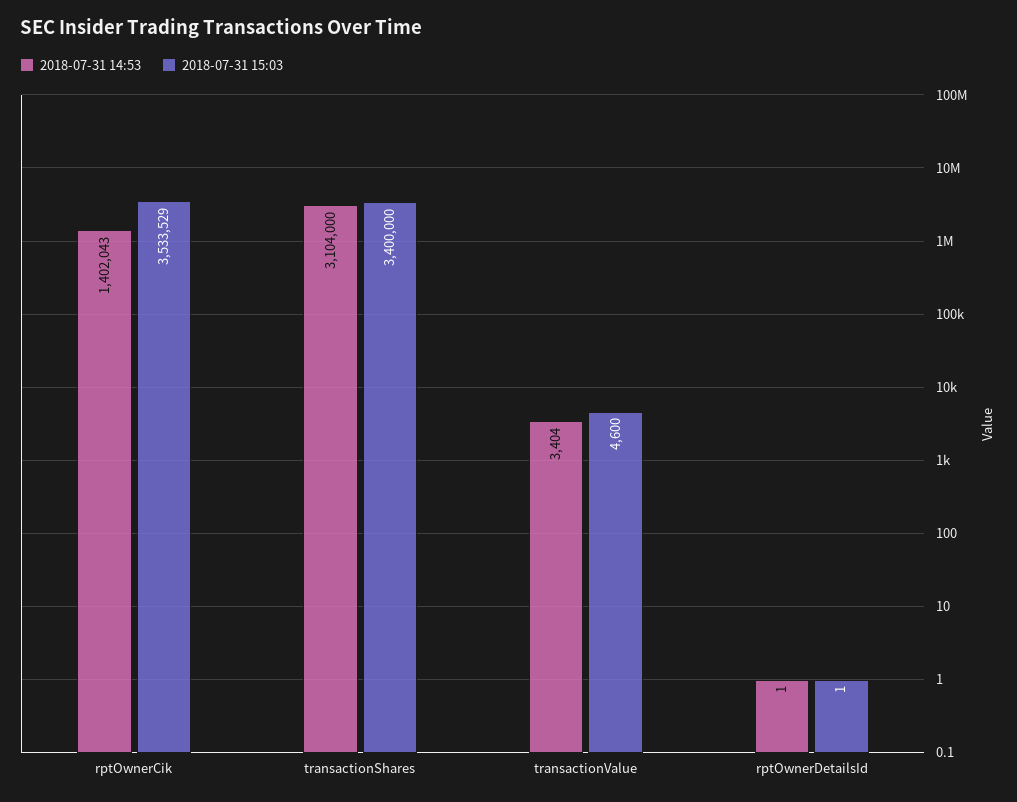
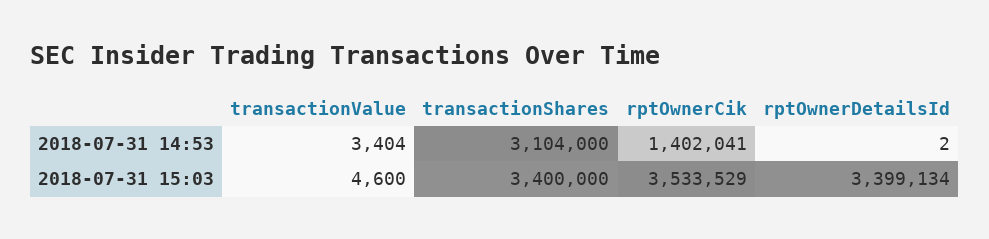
  {
    "2018-07-31 14:53": {
-     "rptOwnerCik": 1402043,
+     "rptOwnerCik": 1402041,
      "transactionShares": 3104000,
      "transactionValue": 3404,
-     "rptOwnerDetailsId": 1
+     "rptOwnerDetailsId": 2
    },
    "2018-07-31 15:03": {
      "rptOwnerCik": 3533529,
      "transactionShares": 3400000,
      "transactionValue": 4600,
-     "rptOwnerDetailsId": 1
+     "rptOwnerDetailsId": 3399134
    }
  }

